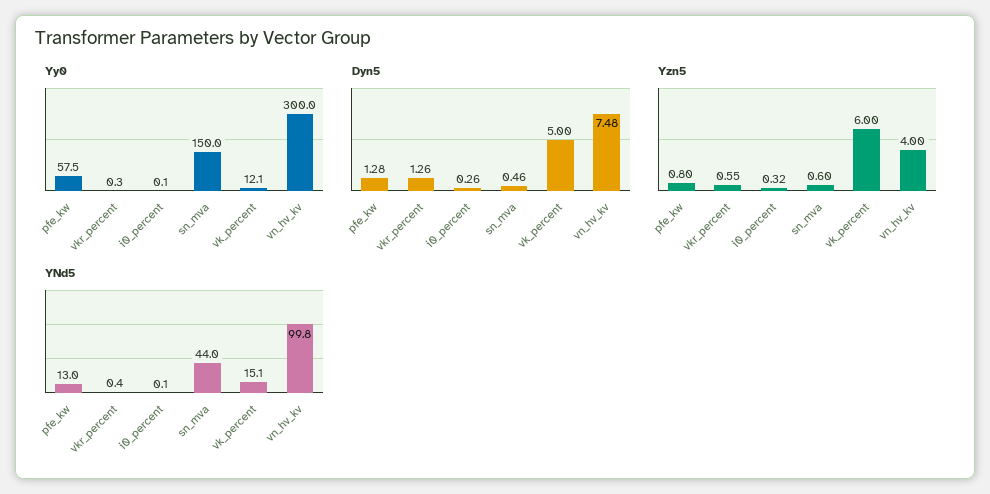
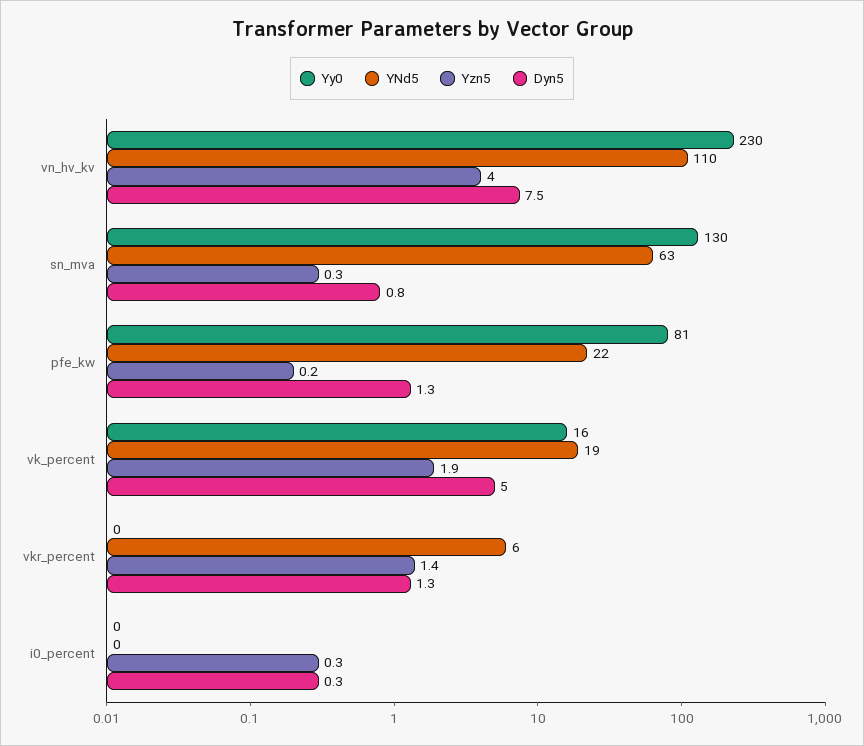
  {
    "Yy0": {
-     "pfe_kw": 57.5,
+     "pfe_kw": 81,
      "vkr_percent": 0.3,
      "i0_percent": 0.1,
-     "sn_mva": 150,
+     "sn_mva": 130,
-     "vk_percent": 12.1,
+     "vk_percent": 16,
-     "vn_hv_kv": 300
+     "vn_hv_kv": 230
    },
    "Dyn5": {
      "pfe_kw": 1.28,
      "vkr_percent": 1.26,
      "i0_percent": 0.26,
-     "sn_mva": 0.46,
+     "sn_mva": 0.8,
      "vk_percent": 5,
      "vn_hv_kv": 7.48
    },
    "Yzn5": {
-     "pfe_kw": 0.8,
+     "pfe_kw": 0.2,
-     "vkr_percent": 0.55,
+     "vkr_percent": 1.4,
      "i0_percent": 0.32,
-     "sn_mva": 0.6,
+     "sn_mva": 0.3,
-     "vk_percent": 6,
+     "vk_percent": 1.9,
      "vn_hv_kv": 4
    },
    "YNd5": {
-     "pfe_kw": 13,
+     "pfe_kw": 22,
-     "vkr_percent": 0.4,
+     "vkr_percent": 6,
      "i0_percent": 0.1,
-     "sn_mva": 44,
+     "sn_mva": 63,
-     "vk_percent": 15.1,
+     "vk_percent": 19,
-     "vn_hv_kv": 99.8
+     "vn_hv_kv": 110
    }
  }

